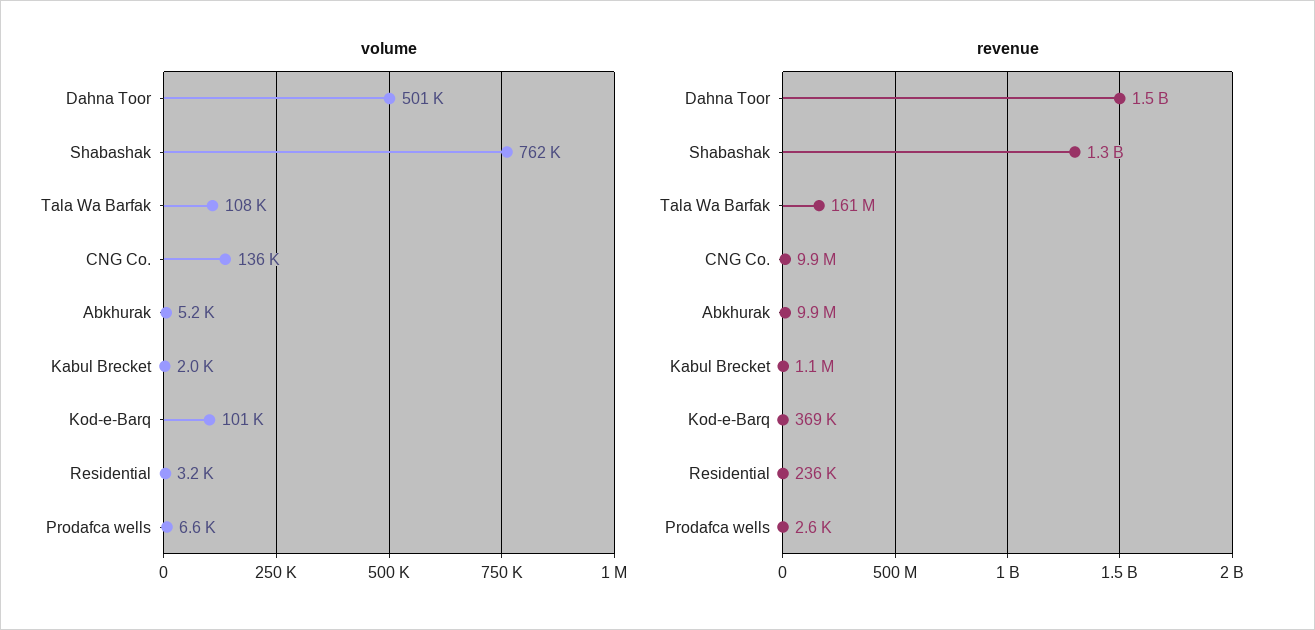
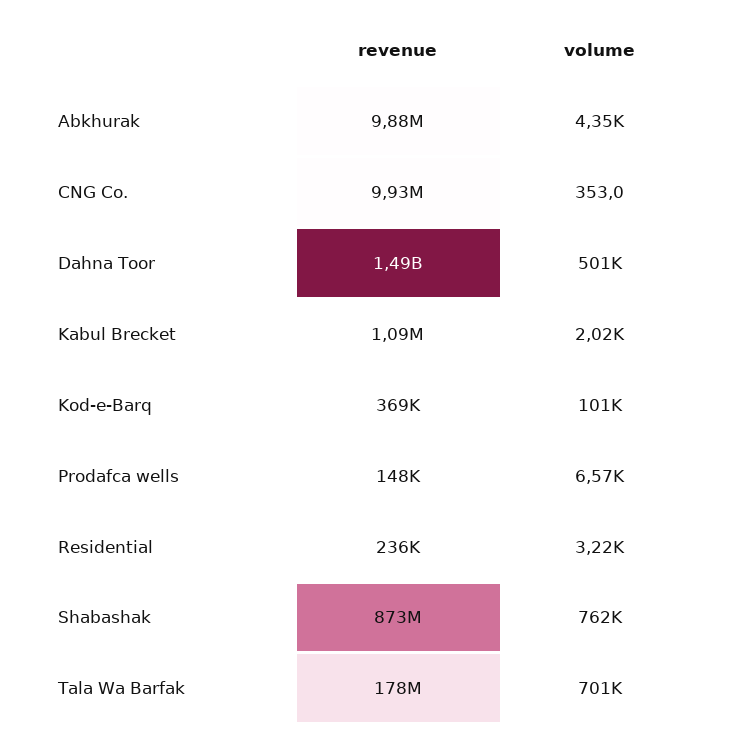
  {
    "volume": {
      "Dahna Toor": 501000,
      "Shabashak": 762000,
-     "Tala Wa Barfak": 108000,
+     "Tala Wa Barfak": 701000,
-     "CNG Co.": 136000,
+     "CNG Co.": 353,
-     "Abkhurak": 5200,
+     "Abkhurak": 4350,
      "Kabul Brecket": 2020,
      "Kod-e-Barq": 101000,
      "Residential": 3220,
      "Prodafca wells": 6570
    },
    "revenue": {
      "Dahna Toor": 1490000000,
-     "Shabashak": 1300000000,
+     "Shabashak": 873000000,
-     "Tala Wa Barfak": 161000000,
+     "Tala Wa Barfak": 178000000,
      "CNG Co.": 9930000,
      "Abkhurak": 9880000,
      "Kabul Brecket": 1090000,
      "Kod-e-Barq": 369000,
      "Residential": 236000,
-     "Prodafca wells": 2600
+     "Prodafca wells": 148000
    }
  }

